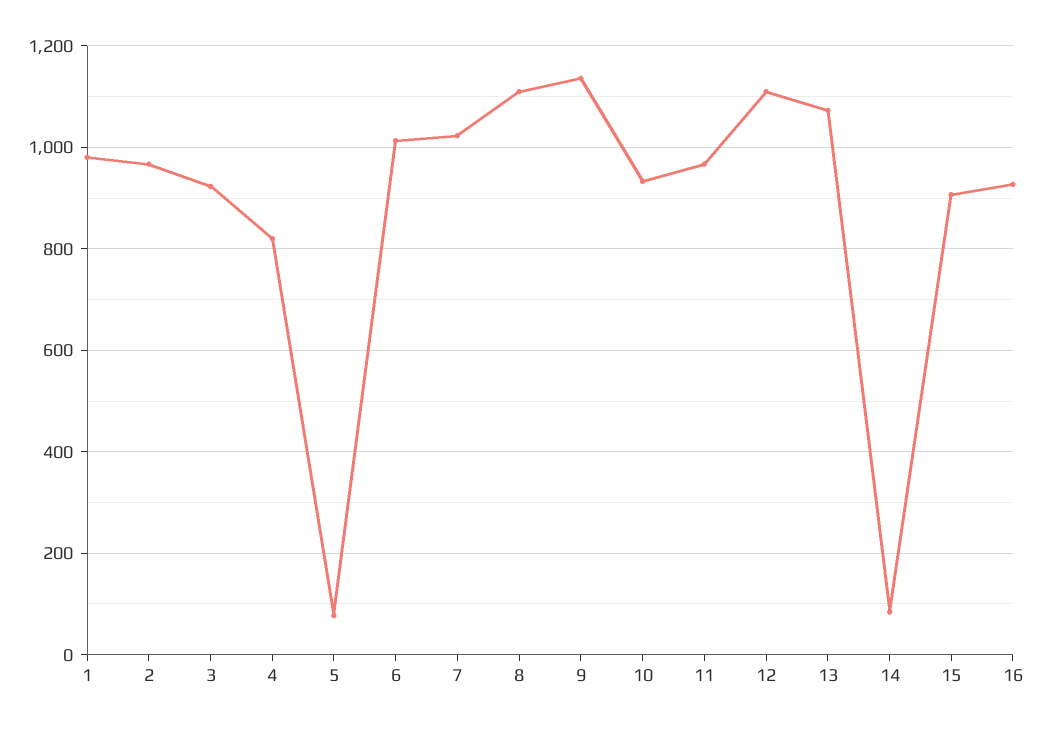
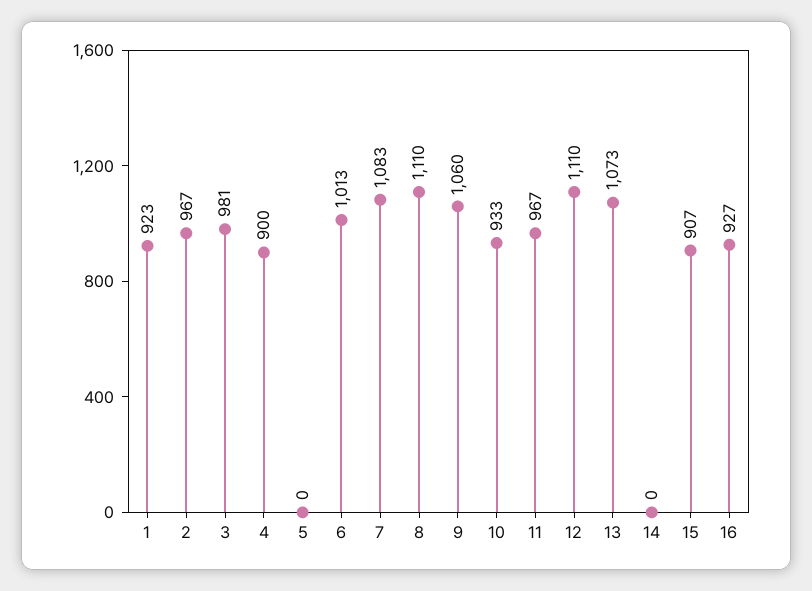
  {
-   "1": 980,
+   "1": 923,
    "2": 967,
-   "3": 920,
+   "3": 981,
-   "4": 820,
+   "4": 900,
-   "5": 80,
+   "5": 0,
    "6": 1013,
-   "7": 1020,
+   "7": 1083,
    "8": 1110,
-   "9": 1140,
+   "9": 1060,
    "10": 933,
    "11": 967,
    "12": 1110,
    "13": 1073,
-   "14": 80,
+   "14": 0,
    "15": 907,
    "16": 927
  }

